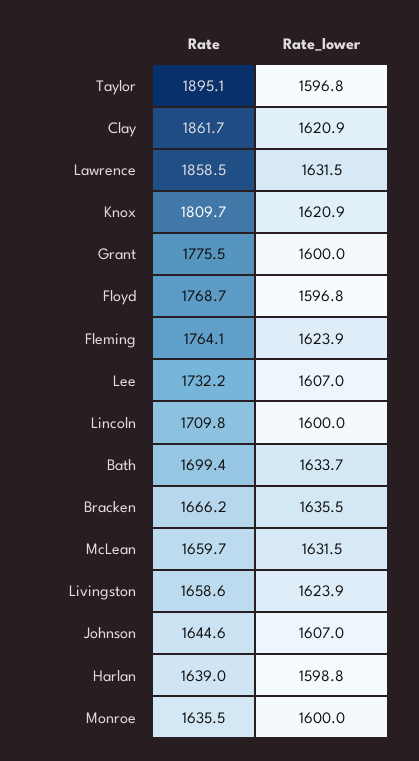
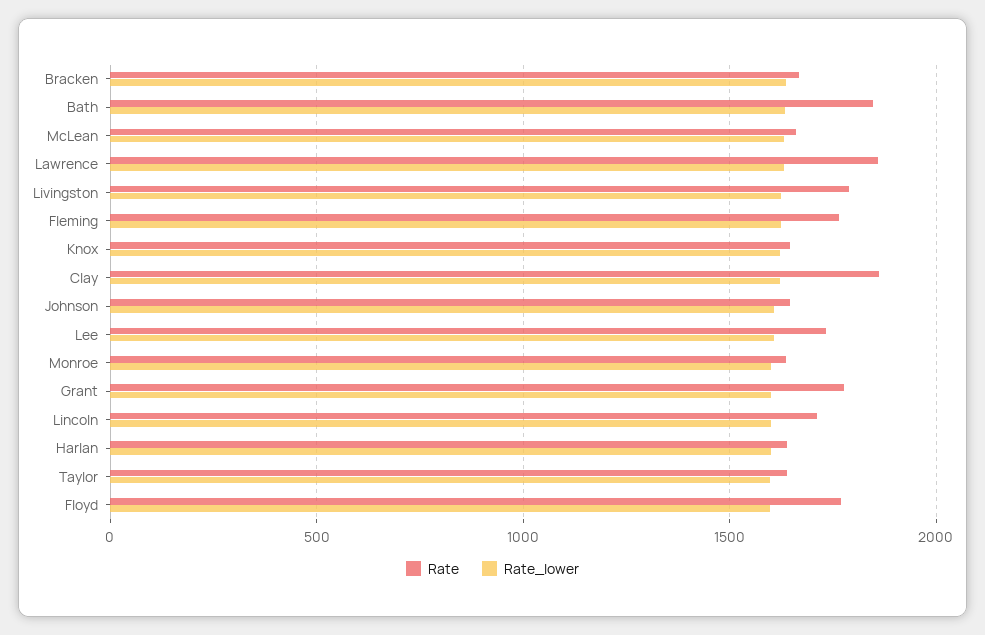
  {
    "Rate": {
-     "Taylor": 1895.1,
+     "Taylor": 1650,
      "Clay": 1861.7,
      "Lawrence": 1858.5,
-     "Knox": 1809.7,
+     "Knox": 1650,
      "Grant": 1775.5,
      "Floyd": 1768.7,
      "Fleming": 1764.1,
      "Lee": 1732.2,
      "Lincoln": 1709.8,
-     "Bath": 1699.4,
+     "Bath": 1850,
      "Bracken": 1666.2,
      "McLean": 1659.7,
-     "Livingston": 1658.6,
+     "Livingston": 1800,
      "Johnson": 1644.6,
      "Harlan": 1639,
      "Monroe": 1635.5
    },
    "Rate_lower": {
      "Taylor": 1596.8,
      "Clay": 1620.9,
      "Lawrence": 1631.5,
      "Knox": 1620.9,
      "Grant": 1600,
      "Floyd": 1596.8,
      "Fleming": 1623.9,
      "Lee": 1607,
      "Lincoln": 1600,
      "Bath": 1633.7,
      "Bracken": 1635.5,
      "McLean": 1631.5,
      "Livingston": 1623.9,
      "Johnson": 1607,
      "Harlan": 1598.8,
      "Monroe": 1600
    }
  }

